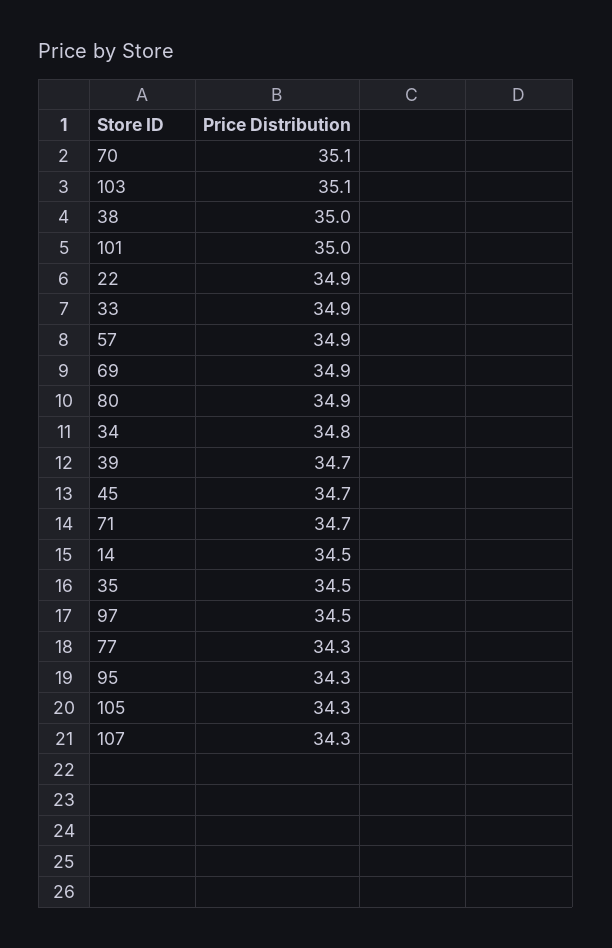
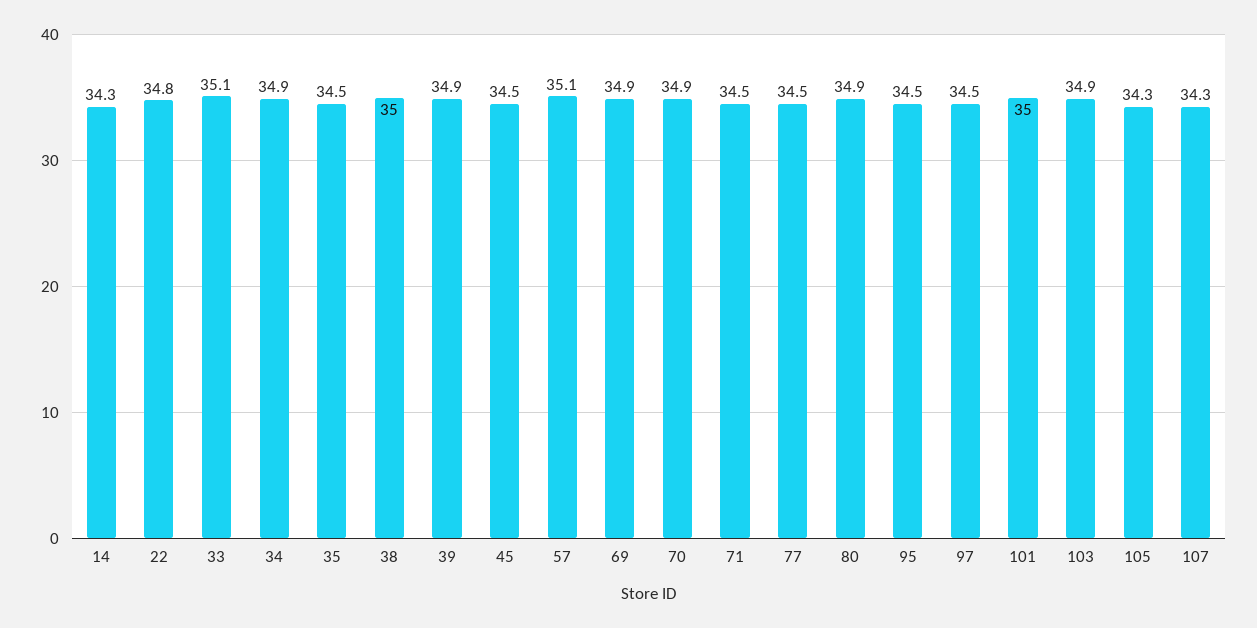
  {
-   "70": 35.1,
+   "70": 34.9,
-   "103": 35.1,
+   "103": 34.9,
    "38": 35,
    "101": 35,
-   "22": 34.9,
+   "22": 34.8,
-   "33": 34.9,
+   "33": 35.1,
-   "57": 34.9,
+   "57": 35.1,
    "69": 34.9,
    "80": 34.9,
-   "34": 34.8,
+   "34": 34.9,
-   "39": 34.7,
+   "39": 34.9,
-   "45": 34.7,
+   "45": 34.5,
-   "71": 34.7,
+   "71": 34.5,
-   "14": 34.5,
+   "14": 34.3,
    "35": 34.5,
    "97": 34.5,
-   "77": 34.3,
+   "77": 34.5,
-   "95": 34.3,
+   "95": 34.5,
    "105": 34.3,
    "107": 34.3
  }

